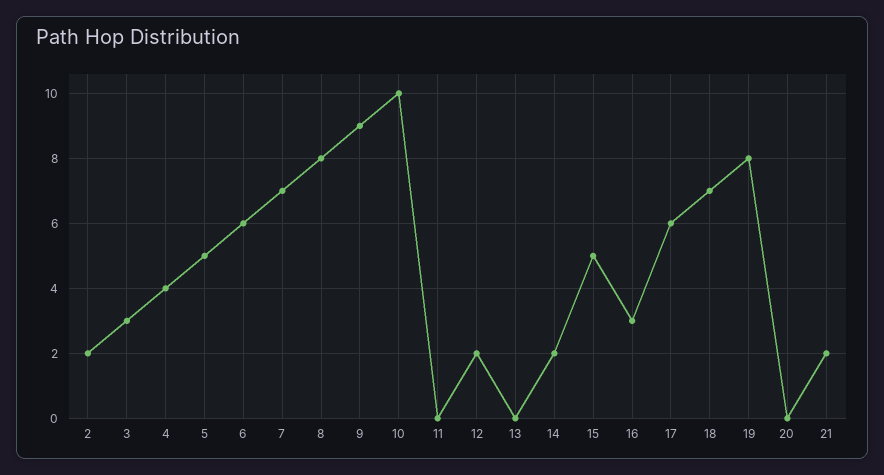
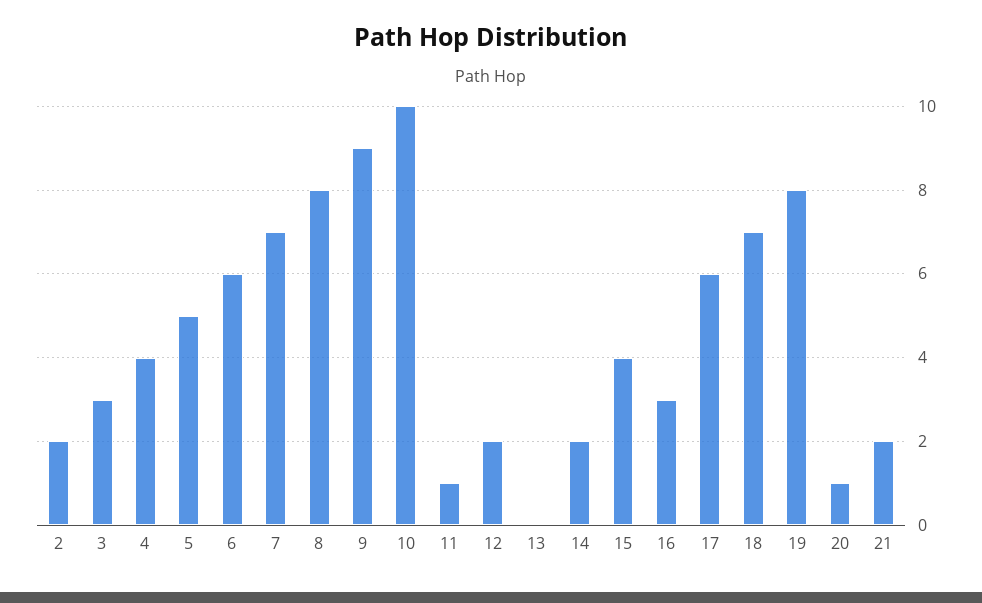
  {
    "2": 2,
    "3": 3,
    "4": 4,
    "5": 5,
    "6": 6,
    "7": 7,
    "8": 8,
    "9": 9,
    "10": 10,
-   "11": 0,
+   "11": 1,
    "12": 2,
    "13": 0,
    "14": 2,
-   "15": 5,
+   "15": 4,
    "16": 3,
    "17": 6,
    "18": 7,
    "19": 8,
-   "20": 0,
+   "20": 1,
    "21": 2
  }

